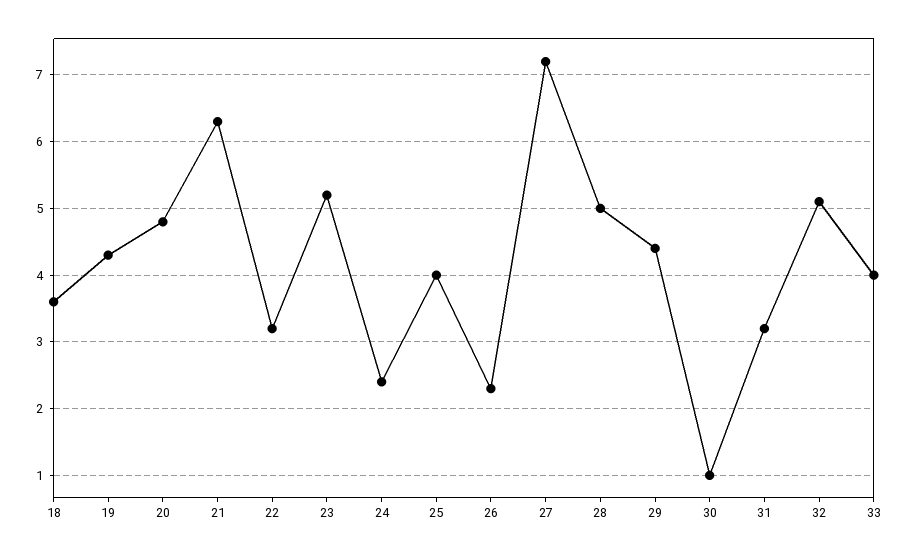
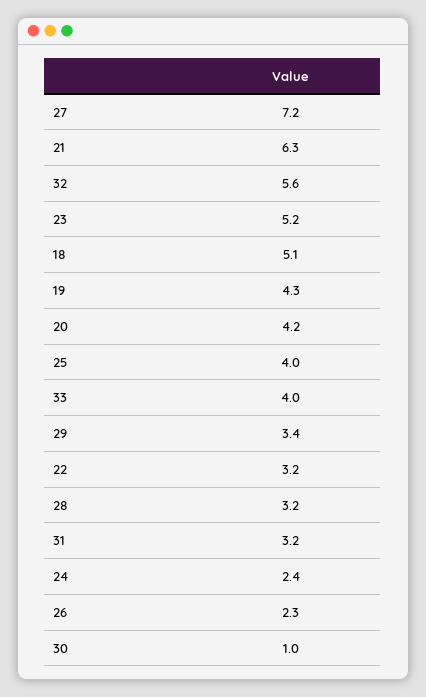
  {
-   "18": 3.6,
+   "18": 5.1,
    "19": 4.3,
-   "20": 4.8,
+   "20": 4.2,
    "21": 6.3,
    "22": 3.2,
    "23": 5.2,
    "24": 2.4,
    "25": 4,
    "26": 2.3,
    "27": 7.2,
-   "28": 5,
+   "28": 3.2,
-   "29": 4.4,
+   "29": 3.4,
    "30": 1,
    "31": 3.2,
-   "32": 5.1,
+   "32": 5.6,
    "33": 4
  }

